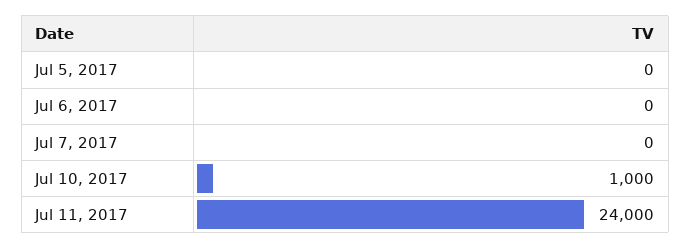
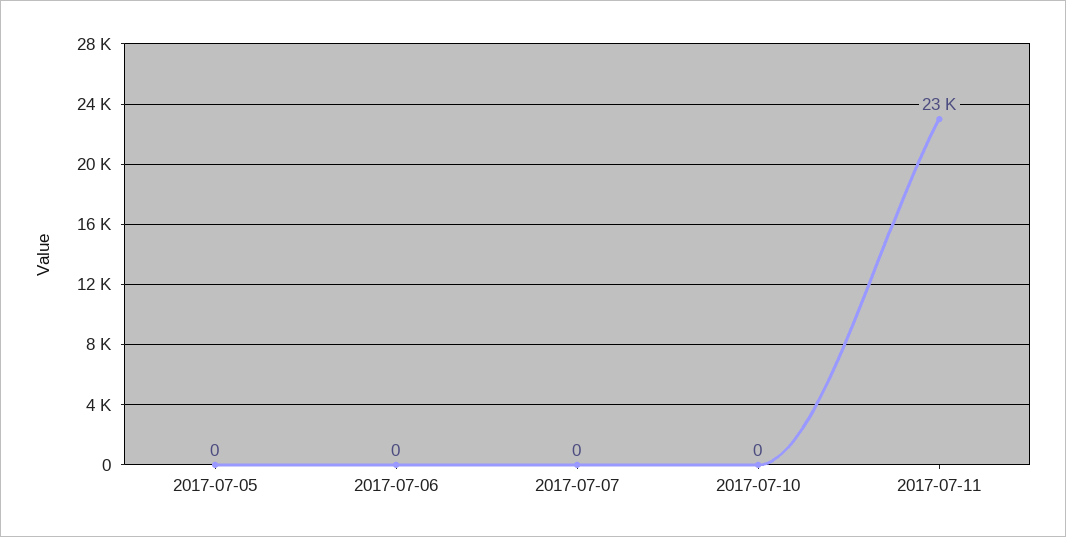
  {
    "Jul 5, 2017": 0,
    "Jul 6, 2017": 0,
    "Jul 7, 2017": 0,
-   "Jul 10, 2017": 1000,
+   "Jul 10, 2017": 0,
-   "Jul 11, 2017": 24000
+   "Jul 11, 2017": 23000
  }

